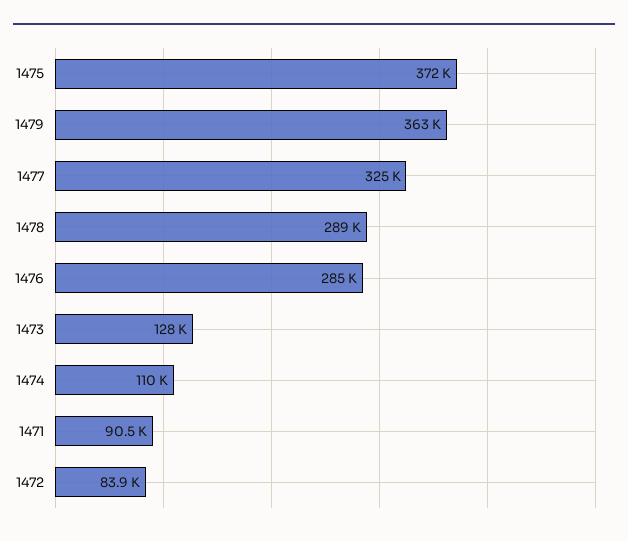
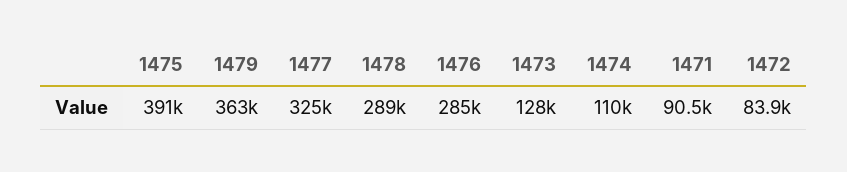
  {
-   "1475": 372000,
+   "1475": 391000,
    "1479": 363000,
    "1477": 325000,
    "1478": 289000,
    "1476": 285000,
    "1473": 128000,
    "1474": 110000,
    "1471": 90500,
    "1472": 83900
  }

